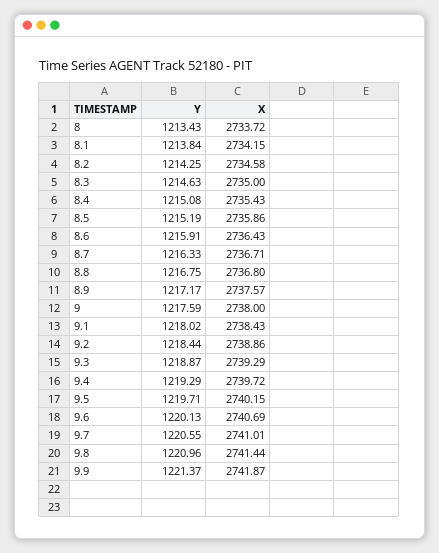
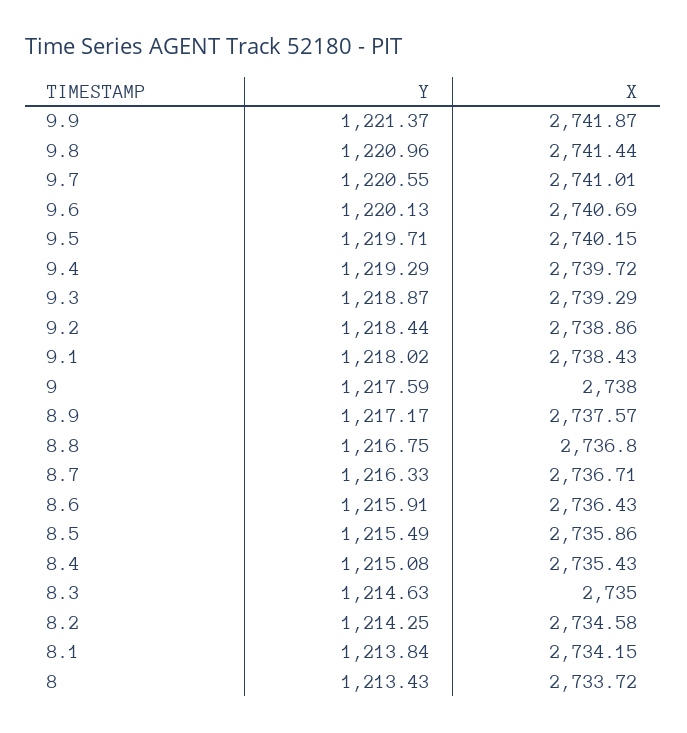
  {
    "Y": {
      "8": 1213.43,
      "8.1": 1213.84,
      "8.2": 1214.25,
      "8.3": 1214.63,
      "8.4": 1215.08,
-     "8.5": 1215.19,
+     "8.5": 1215.49,
      "8.6": 1215.91,
      "8.7": 1216.33,
      "8.8": 1216.75,
      "8.9": 1217.17,
      "9": 1217.59,
      "9.1": 1218.02,
      "9.2": 1218.44,
      "9.3": 1218.87,
      "9.4": 1219.29,
      "9.5": 1219.71,
      "9.6": 1220.13,
      "9.7": 1220.55,
      "9.8": 1220.96,
      "9.9": 1221.37
    },
    "X": {
      "8": 2733.72,
      "8.1": 2734.15,
      "8.2": 2734.58,
      "8.3": 2735,
      "8.4": 2735.43,
      "8.5": 2735.86,
      "8.6": 2736.43,
      "8.7": 2736.71,
      "8.8": 2736.8,
      "8.9": 2737.57,
      "9": 2738,
      "9.1": 2738.43,
      "9.2": 2738.86,
      "9.3": 2739.29,
      "9.4": 2739.72,
      "9.5": 2740.15,
      "9.6": 2740.69,
      "9.7": 2741.01,
      "9.8": 2741.44,
      "9.9": 2741.87
    }
  }

